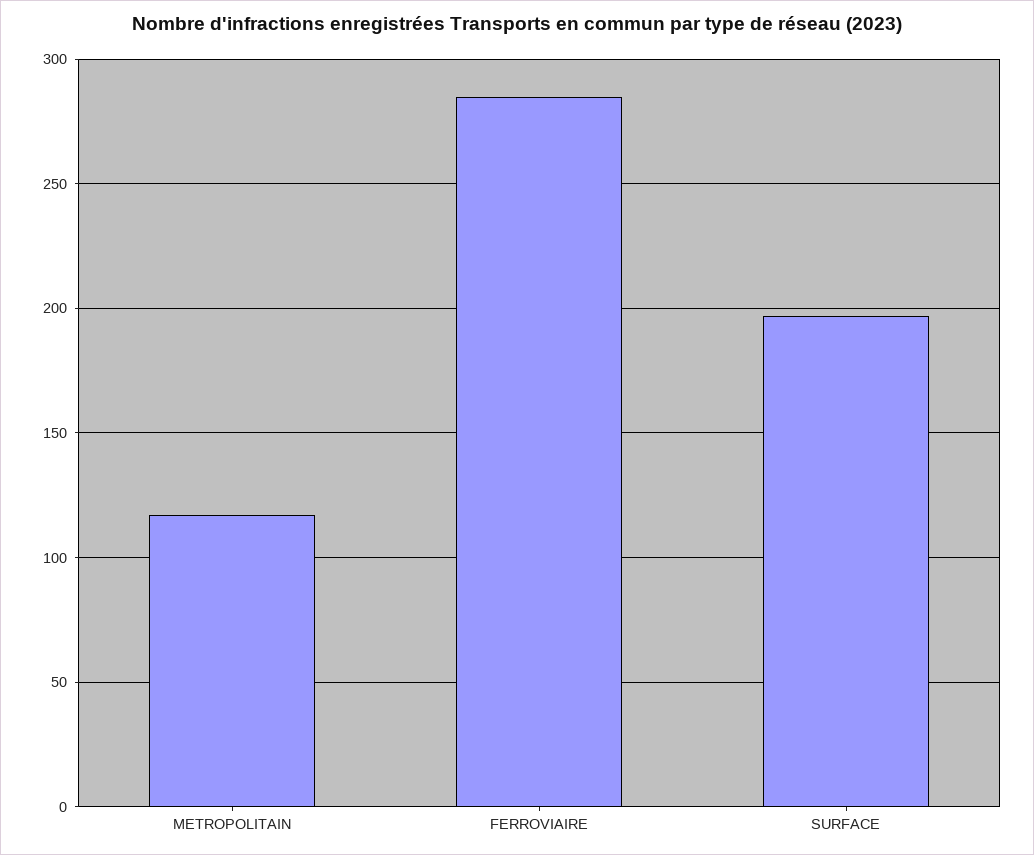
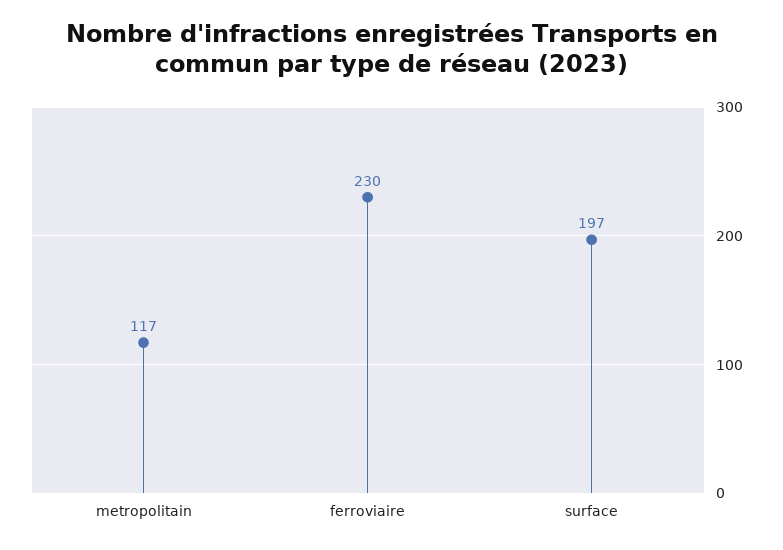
  {
    "METROPOLITAIN": 117,
-   "FERROVIAIRE": 285,
+   "FERROVIAIRE": 230,
    "SURFACE": 197
  }

